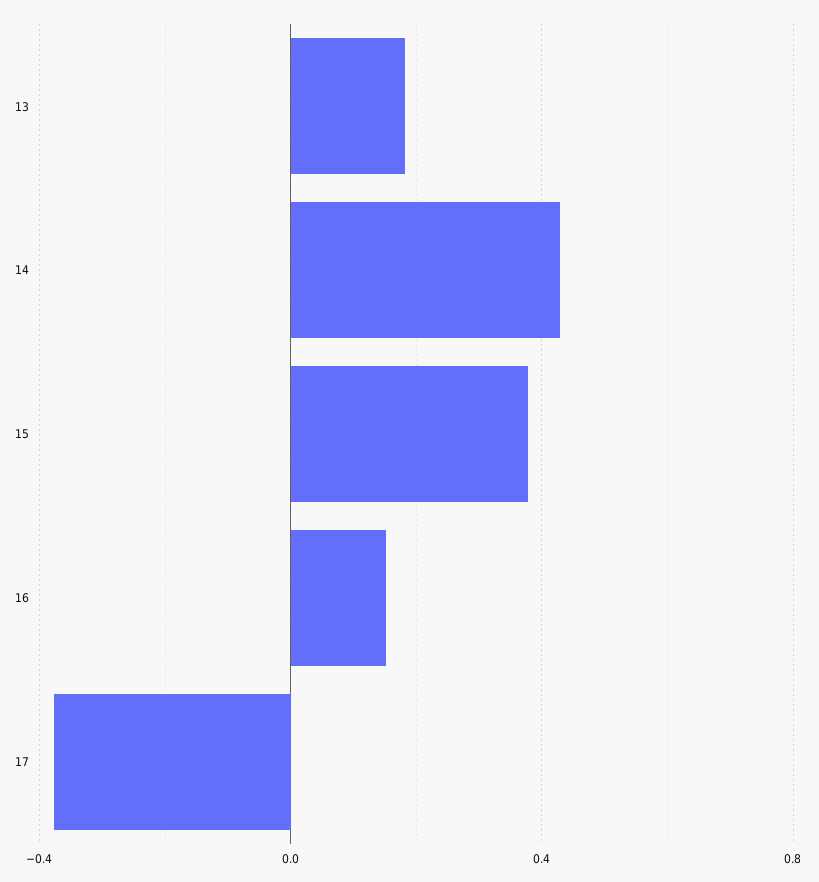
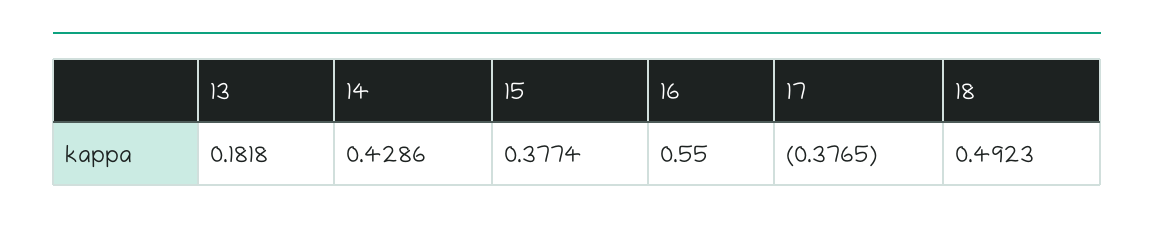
  {
    "13": 0.1818,
    "14": 0.4286,
    "15": 0.3774,
-   "16": 0.15,
+   "16": 0.55,
-   "17": -0.3765
+   "17": -0.3765,
+   "18": 0.4923
  }

